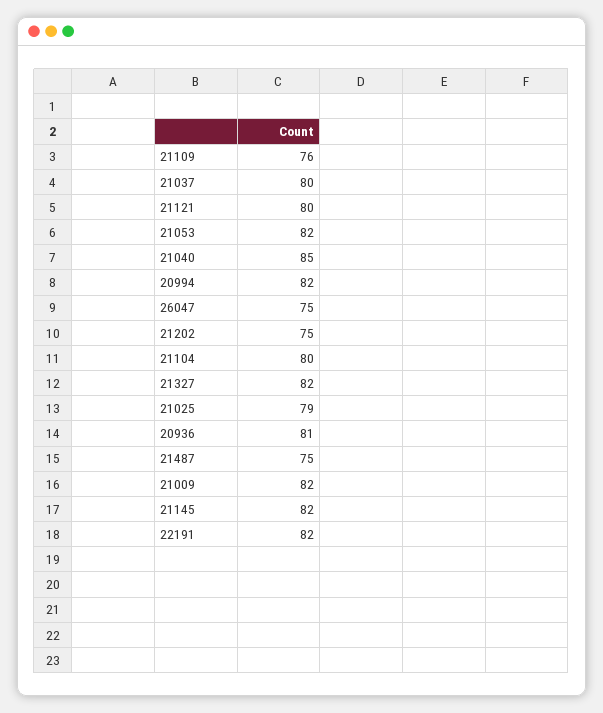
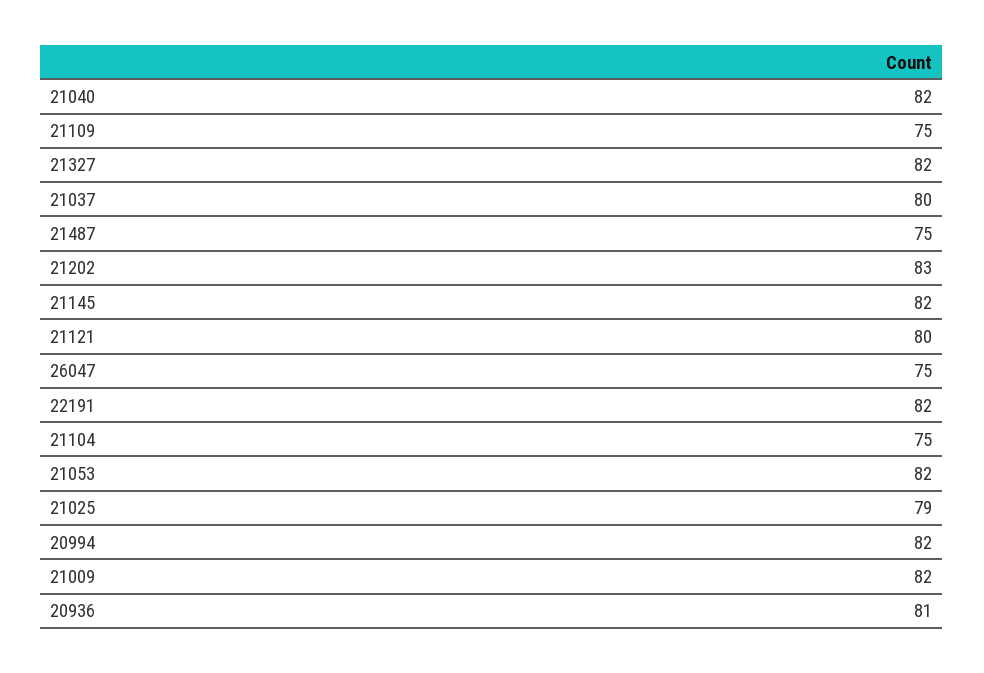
  {
-   "21109": 76,
+   "21109": 75,
    "21037": 80,
    "21121": 80,
    "21053": 82,
-   "21040": 85,
+   "21040": 82,
    "20994": 82,
    "26047": 75,
-   "21202": 75,
+   "21202": 83,
-   "21104": 80,
+   "21104": 75,
    "21327": 82,
    "21025": 79,
    "20936": 81,
    "21487": 75,
    "21009": 82,
    "21145": 82,
    "22191": 82
  }

